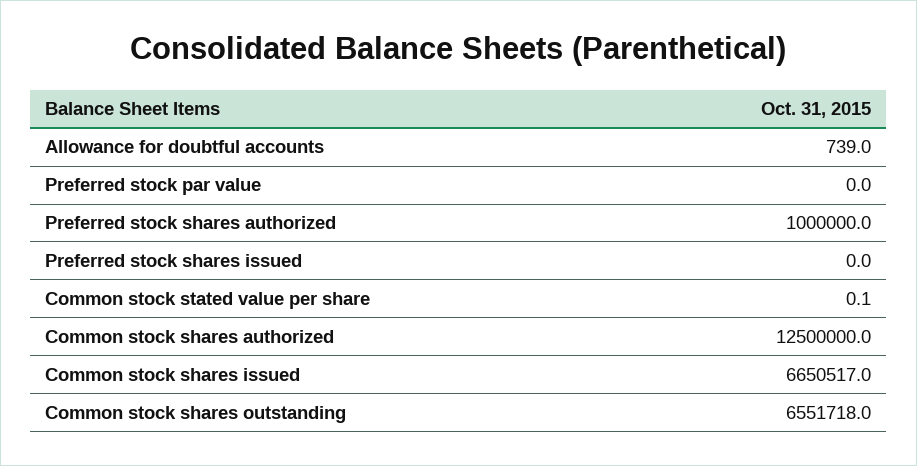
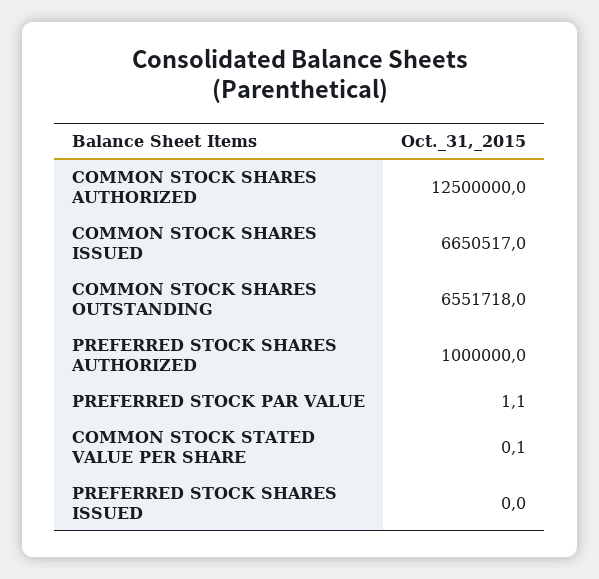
  {
-   "Allowance for doubtful accounts": 739,
-   "Preferred stock par value": 0,
+   "Preferred stock par value": 1.1,
    "Preferred stock shares authorized": 1000000,
    "Preferred stock shares issued": 0,
    "Common stock stated value per share": 0.1,
    "Common stock shares authorized": 12500000,
    "Common stock shares issued": 6650517,
    "Common stock shares outstanding": 6551718
  }

